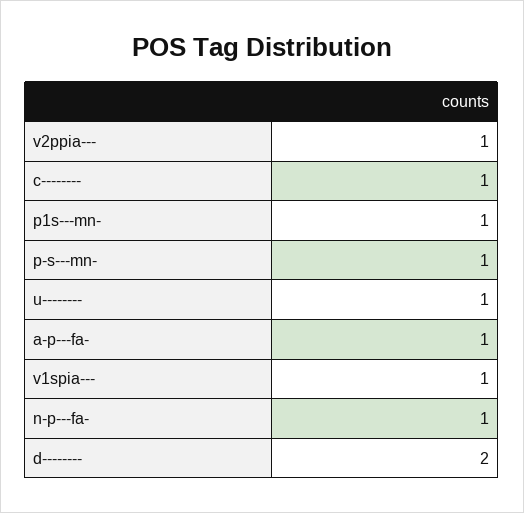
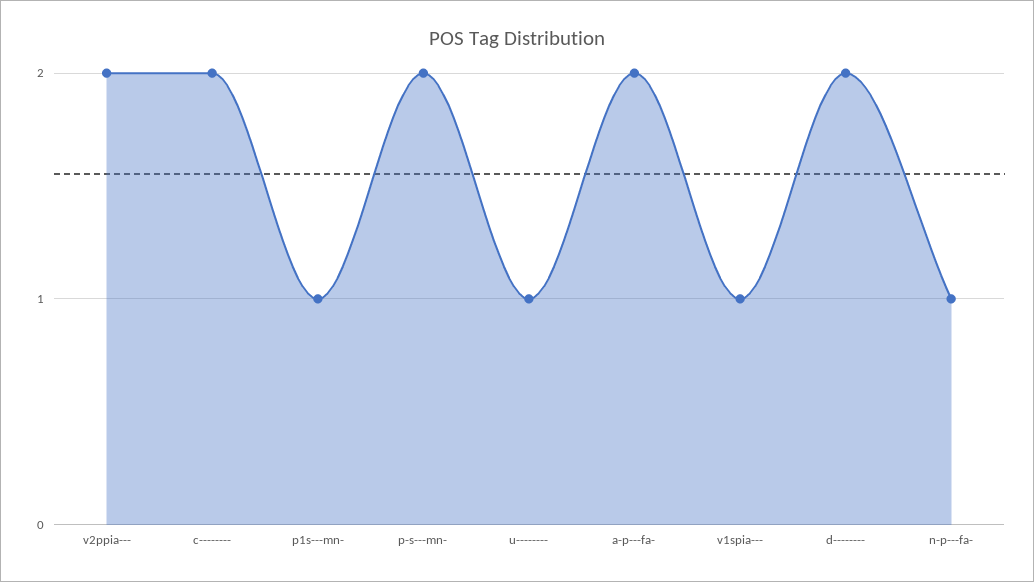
  {
-   "v2ppia---": 1,
+   "v2ppia---": 2,
-   "c--------": 1,
+   "c--------": 2,
    "p1s---mn-": 1,
-   "p-s---mn-": 1,
+   "p-s---mn-": 2,
    "u--------": 1,
-   "a-p---fa-": 1,
+   "a-p---fa-": 2,
    "v1spia---": 1,
    "n-p---fa-": 1,
    "d--------": 2
  }

